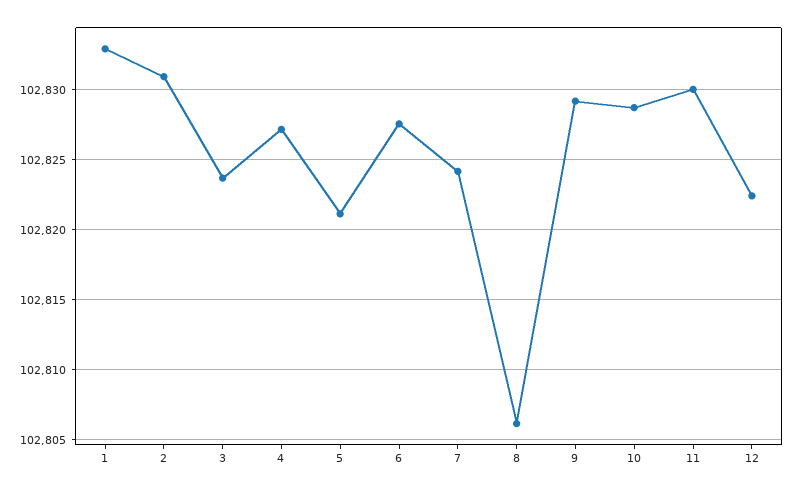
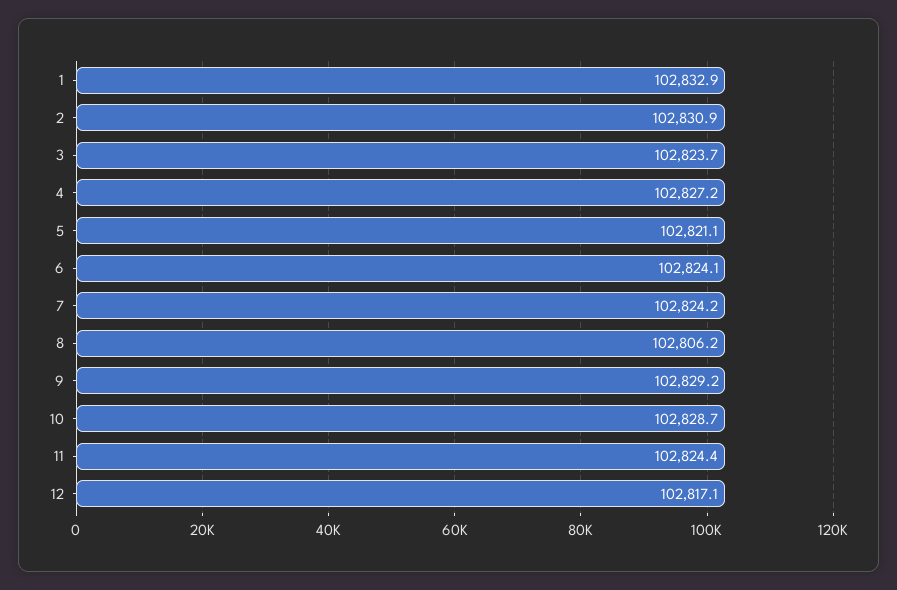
  {
    "1": 102832.9,
    "2": 102830.9,
    "3": 102823.7,
    "4": 102827.2,
    "5": 102821.1,
-   "6": 102827.5,
+   "6": 102824.1,
    "7": 102824.2,
    "8": 102806.2,
    "9": 102829.2,
    "10": 102828.7,
-   "11": 102830,
+   "11": 102824.4,
-   "12": 102822.5
+   "12": 102817.1
  }

